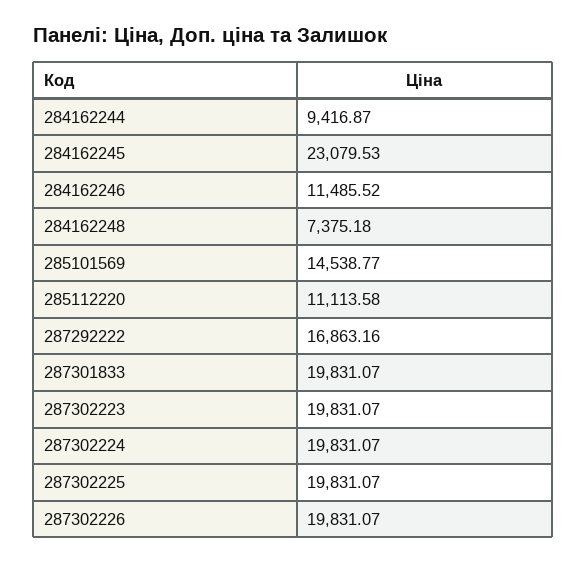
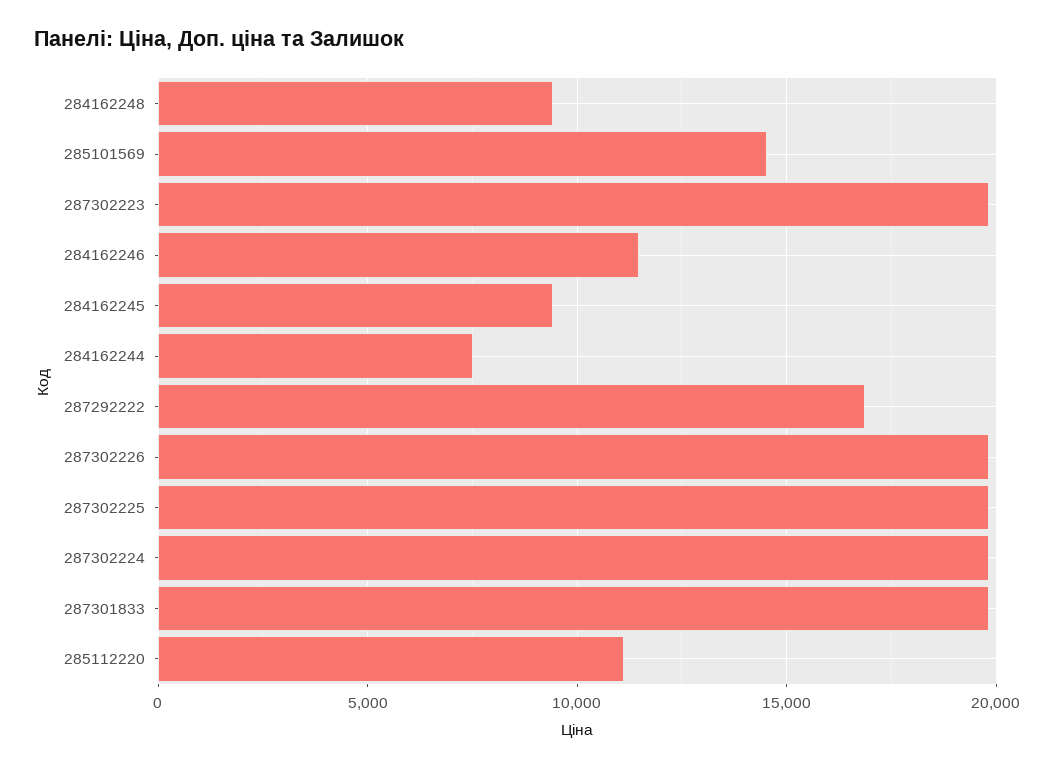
  {
-   "284162244": 9416.87,
+   "284162244": 7500,
-   "284162245": 23079.53,
+   "284162245": 9500,
    "284162246": 11485.52,
-   "284162248": 7375.18,
+   "284162248": 9500,
    "285101569": 14538.77,
    "285112220": 11113.58,
    "287292222": 16863.16,
    "287301833": 19831.07,
    "287302223": 19831.07,
    "287302224": 19831.07,
    "287302225": 19831.07,
    "287302226": 19831.07
  }

